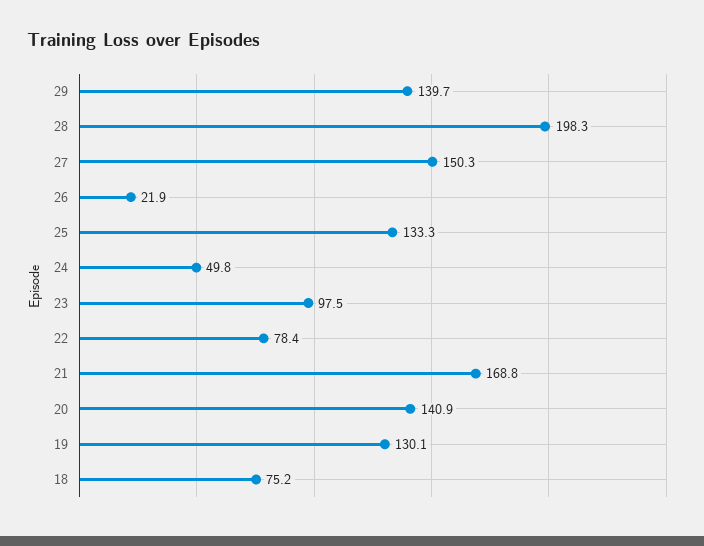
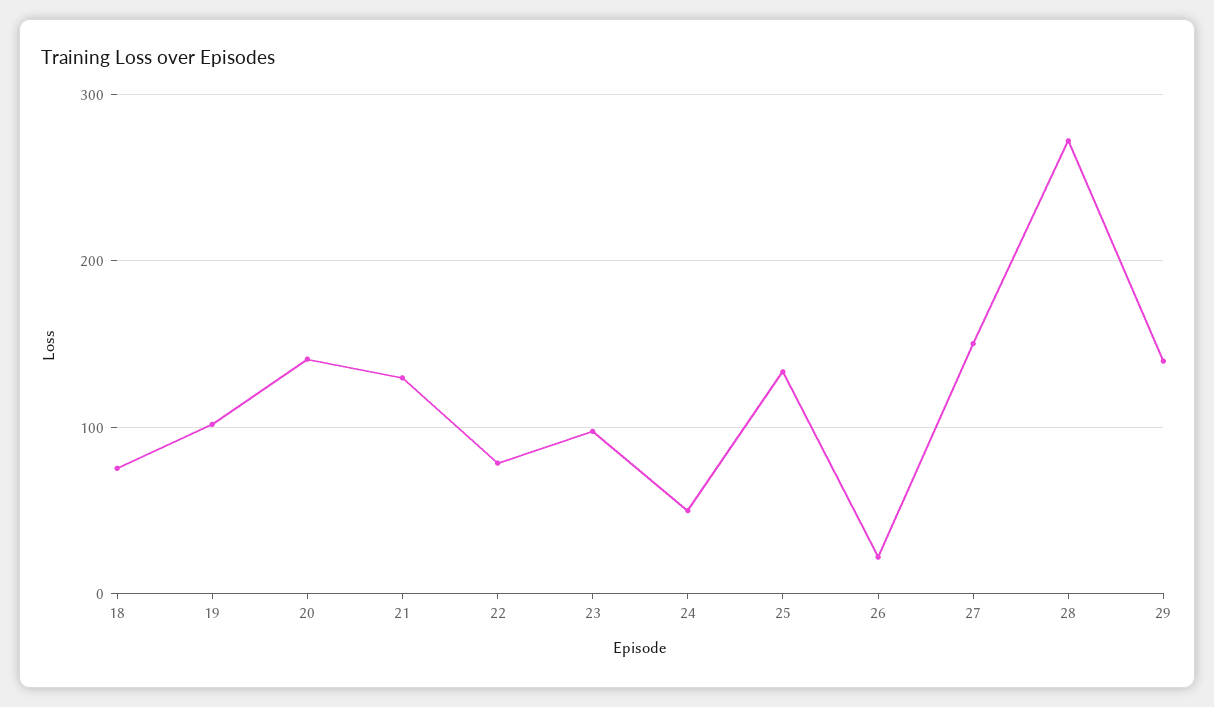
  {
    "29": 139.7,
-   "28": 198.3,
+   "28": 270,
    "27": 150.3,
    "26": 21.9,
    "25": 133.3,
    "24": 49.8,
    "23": 97.5,
    "22": 78.4,
-   "21": 168.8,
+   "21": 130,
    "20": 140.9,
-   "19": 130.1,
+   "19": 100,
    "18": 75.2
  }

